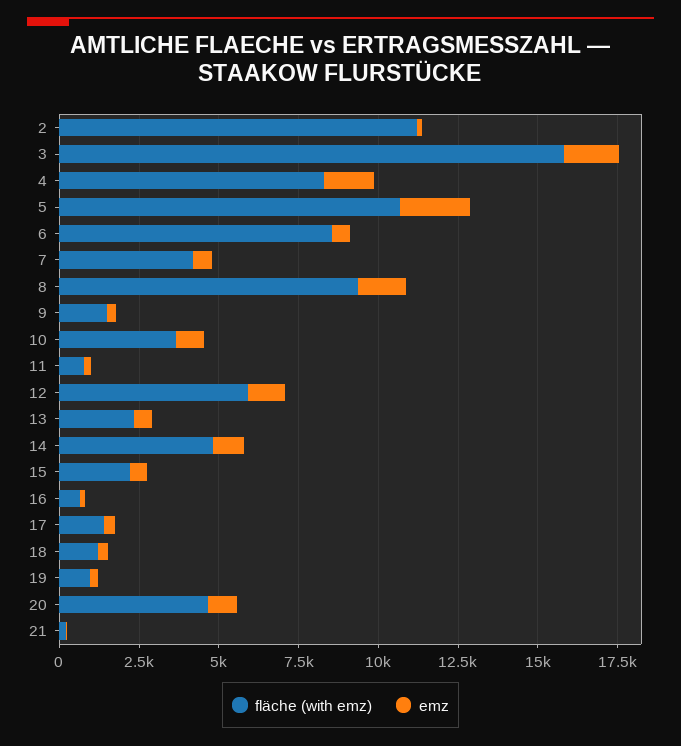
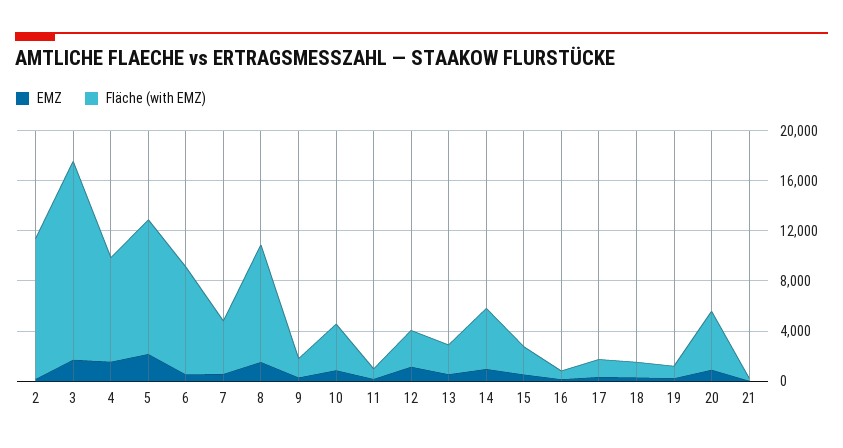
  {
    "fläche (with emz)": {
      "2": 11000,
      "3": 16000,
      "4": 8500,
      "5": 10500,
      "6": 8500,
      "7": 4000,
      "8": 9500,
      "9": 1500,
      "10": 3500,
      "11": 1000,
-     "12": 6000,
+     "12": 3000,
      "13": 2500,
      "14": 5000,
      "15": 2000,
      "16": 500,
      "17": 1500,
      "18": 1000,
      "19": 1000,
      "20": 4500,
      "21": 0
    },
    "emz": {
      "2": 0,
      "3": 1500,
      "4": 1500,
      "5": 2000,
      "6": 500,
      "7": 500,
      "8": 1500,
      "9": 500,
      "10": 1000,
      "11": 0,
      "12": 1000,
      "13": 500,
      "14": 1000,
      "15": 500,
      "16": 0,
      "17": 500,
      "18": 500,
      "19": 0,
      "20": 1000,
      "21": 0
    }
  }

